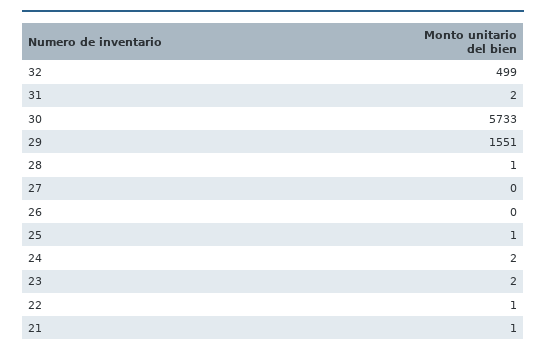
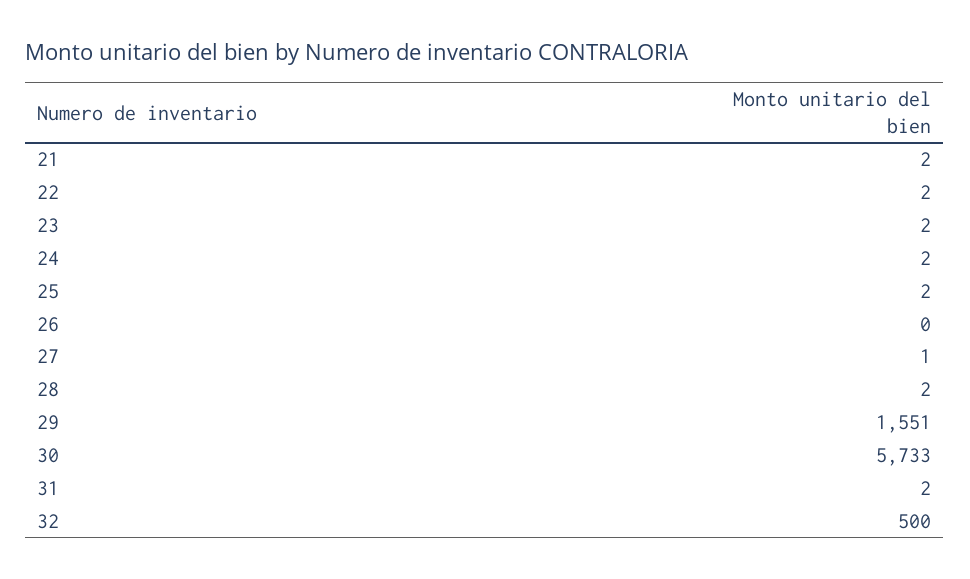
  {
-   "32": 499,
+   "32": 500,
    "31": 2,
    "30": 5733,
    "29": 1551,
-   "28": 1,
+   "28": 2,
-   "27": 0,
+   "27": 1,
    "26": 0,
-   "25": 1,
+   "25": 2,
    "24": 2,
    "23": 2,
-   "22": 1,
+   "22": 2,
-   "21": 1
+   "21": 2
  }

